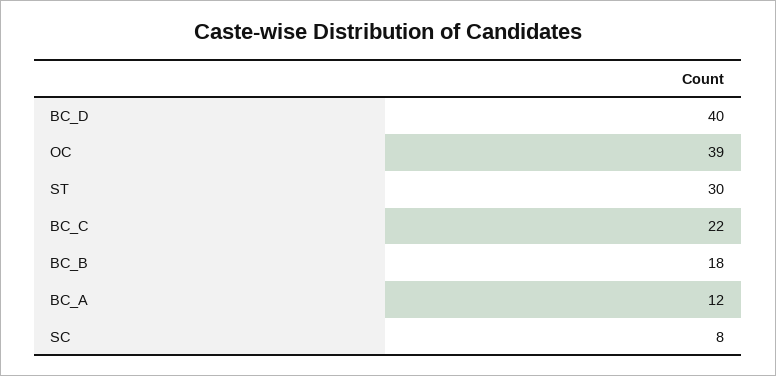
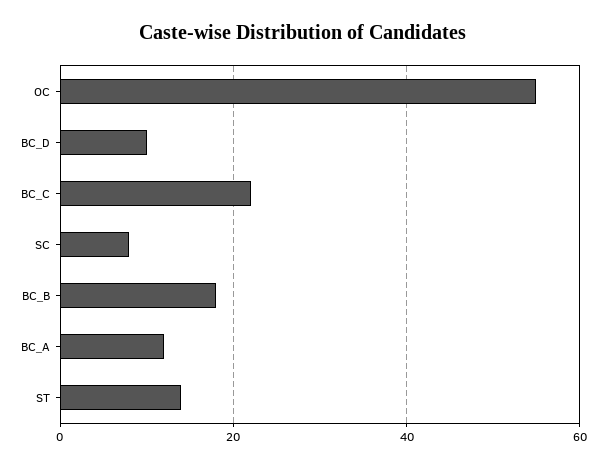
  {
-   "BC_D": 40,
+   "BC_D": 10,
-   "OC": 39,
+   "OC": 55,
-   "ST": 30,
+   "ST": 15,
    "BC_C": 22,
    "BC_B": 18,
    "BC_A": 12,
    "SC": 8
  }

